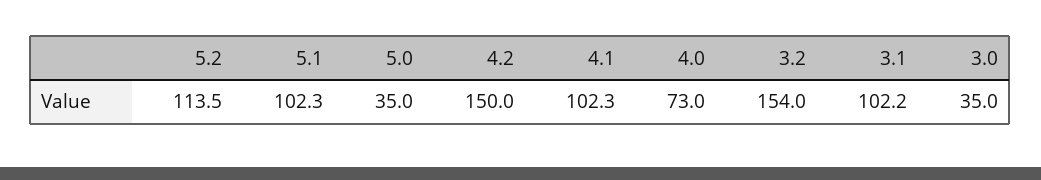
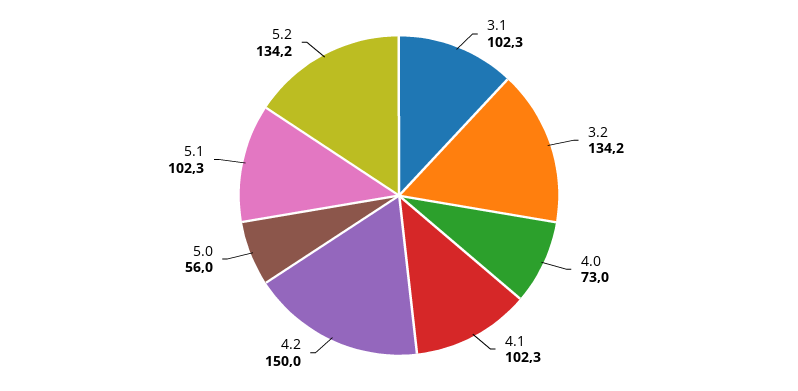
  {
-   "5.2": 113.5,
+   "5.2": 134.2,
    "5.1": 102.3,
-   "5.0": 35,
+   "5.0": 56,
    "4.2": 150,
    "4.1": 102.3,
    "4.0": 73,
-   "3.2": 154,
+   "3.2": 134.2,
-   "3.1": 102.2,
+   "3.1": 102.3
-   "3.0": 35
  }

